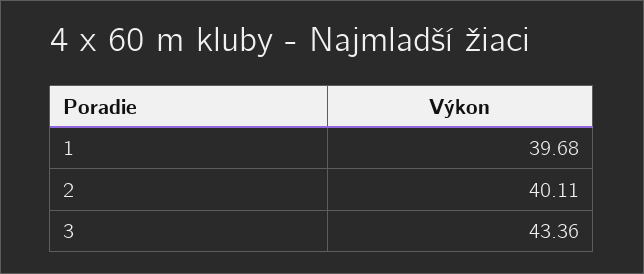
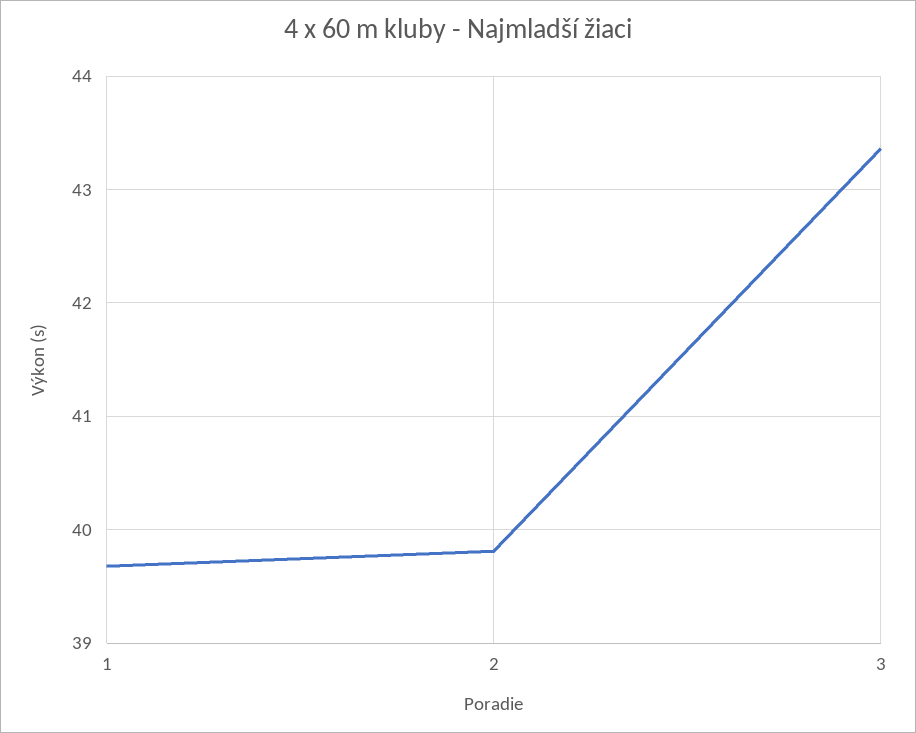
  {
    "1": 39.68,
-   "2": 40.11,
+   "2": 39.8,
    "3": 43.36
  }

